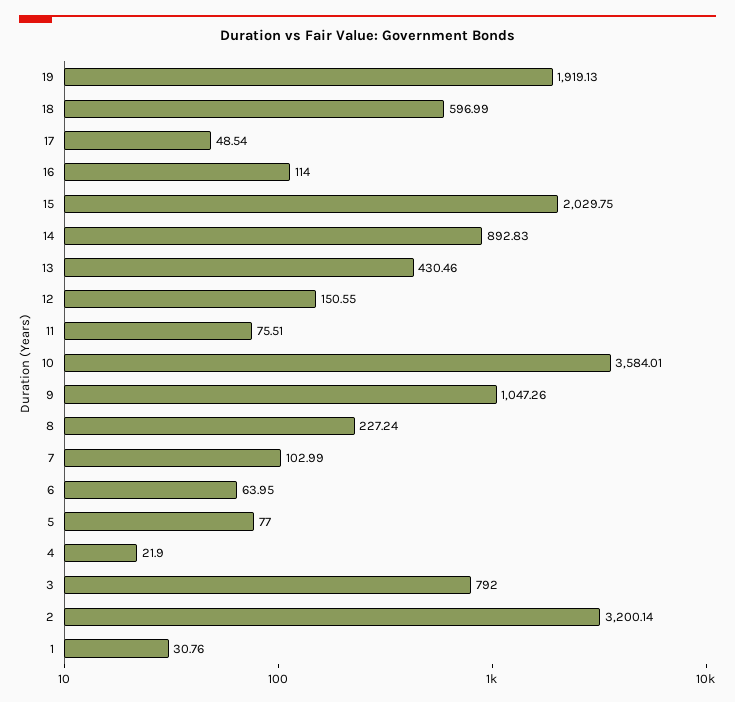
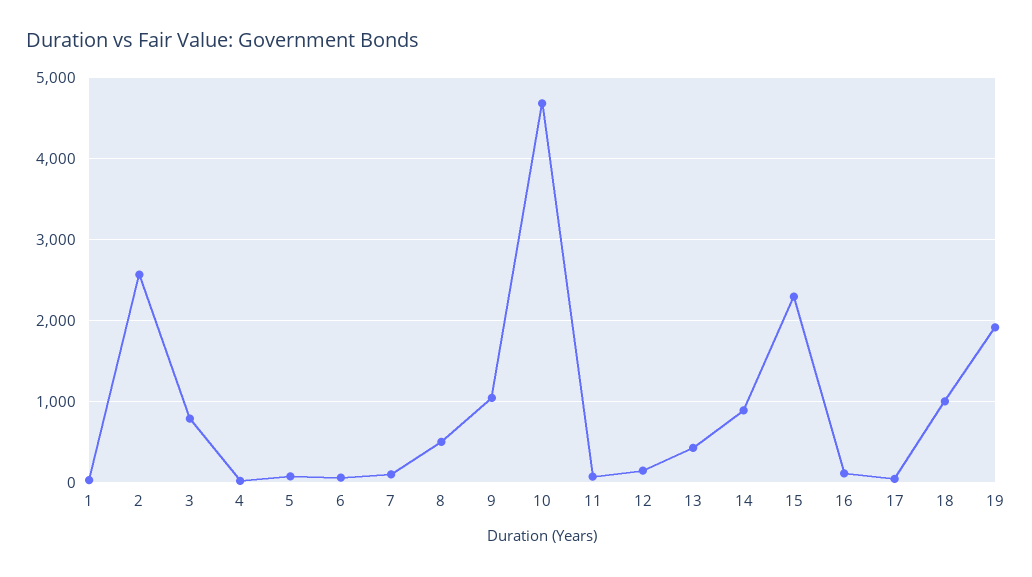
  {
    "19": 1919.13,
-   "18": 596.99,
+   "18": 1000,
    "17": 48.54,
    "16": 114,
-   "15": 2029.75,
+   "15": 2300,
    "14": 892.83,
    "13": 430.46,
    "12": 150.55,
    "11": 75.51,
-   "10": 3584.01,
+   "10": 4700,
    "9": 1047.26,
-   "8": 227.24,
+   "8": 500,
    "7": 102.99,
    "6": 63.95,
    "5": 77,
    "4": 21.9,
    "3": 792,
-   "2": 3200.14,
+   "2": 2600,
    "1": 30.76
  }

